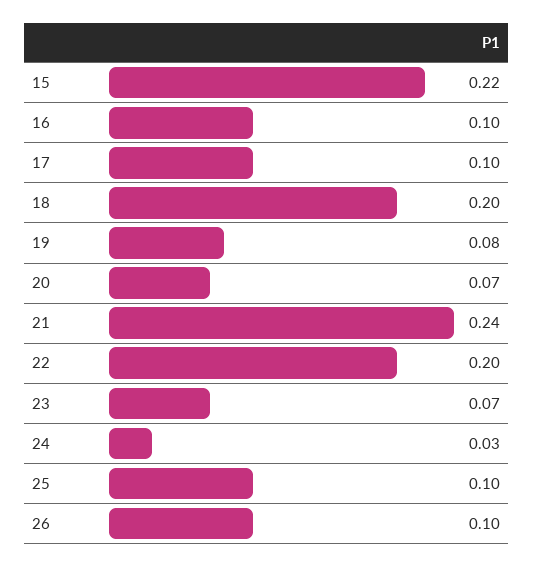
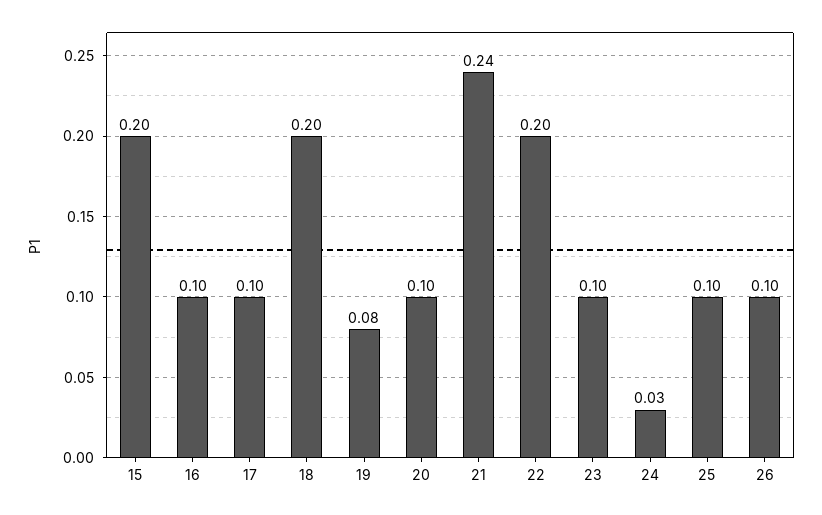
  {
-   "15": 0.22,
+   "15": 0.2,
    "16": 0.1,
    "17": 0.1,
    "18": 0.2,
    "19": 0.08,
-   "20": 0.07,
+   "20": 0.1,
    "21": 0.24,
    "22": 0.2,
-   "23": 0.07,
+   "23": 0.1,
    "24": 0.03,
    "25": 0.1,
    "26": 0.1
  }

